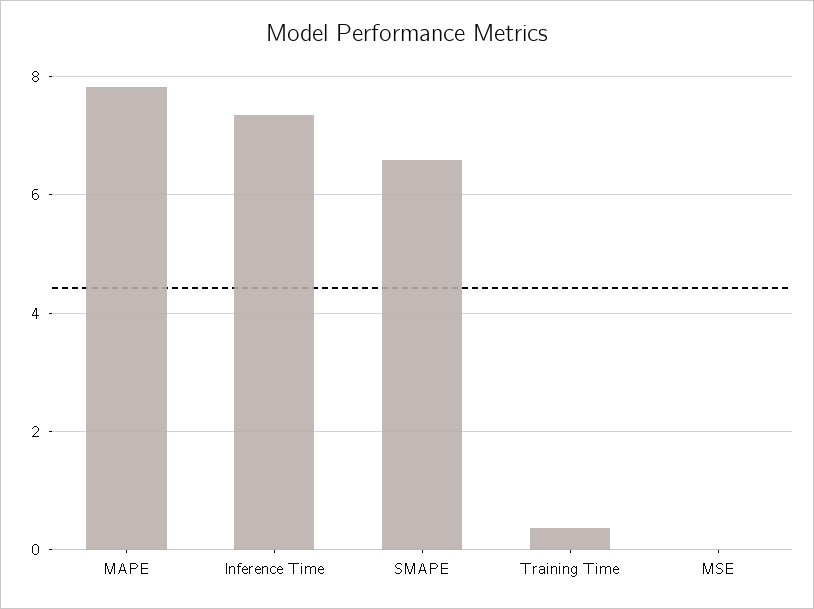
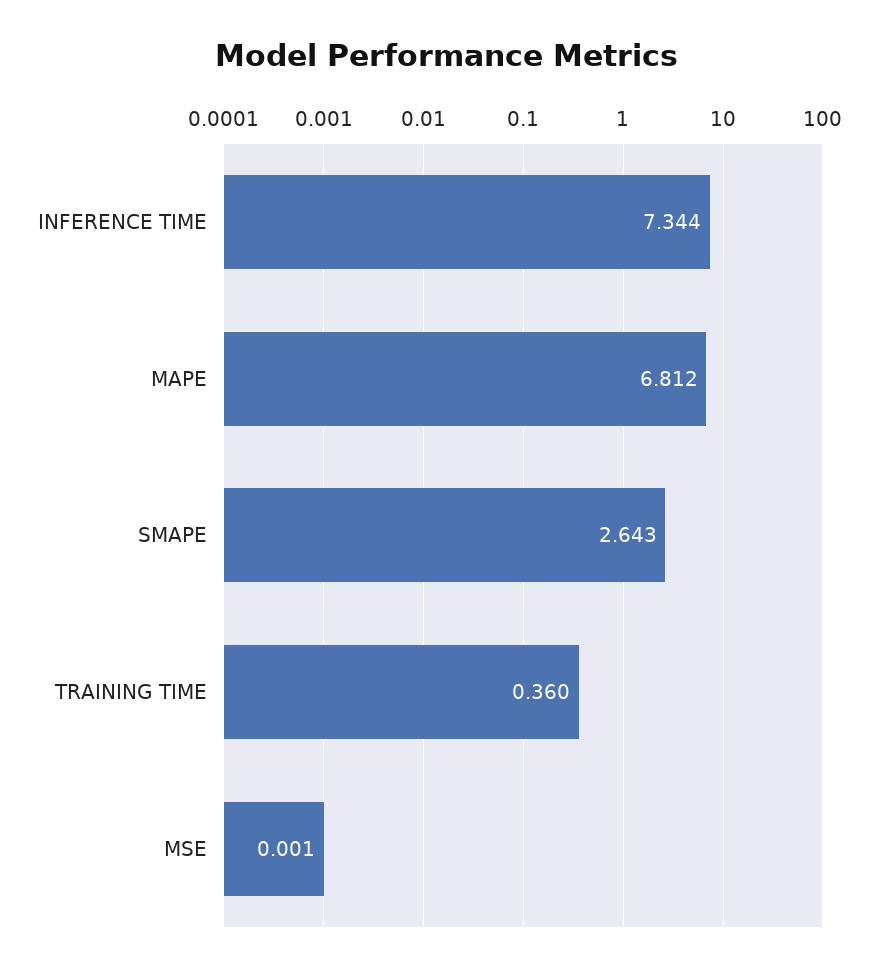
  {
-   "MAPE": 7.8,
+   "MAPE": 6.812,
    "Inference Time": 7.344,
-   "SMAPE": 6.6,
+   "SMAPE": 2.643,
    "Training Time": 0.36,
    "MSE": 0.001
  }

